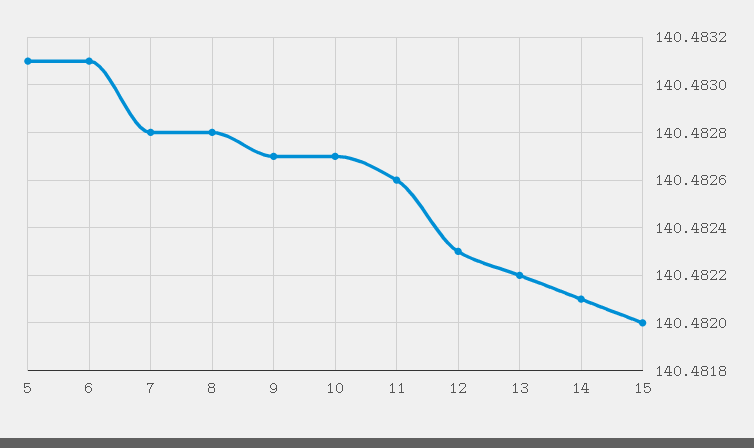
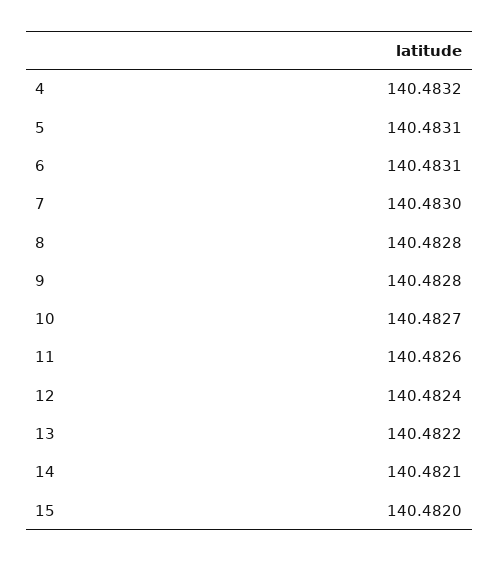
  {
    "5": 140.4831,
    "6": 140.4831,
-   "7": 140.4828,
+   "7": 140.483,
    "8": 140.4828,
-   "9": 140.4827,
+   "9": 140.4828,
    "10": 140.4827,
    "11": 140.4826,
-   "12": 140.4823,
+   "12": 140.4824,
    "13": 140.4822,
    "14": 140.4821,
-   "15": 140.482
+   "15": 140.482,
+   "4": 140.4832
  }

